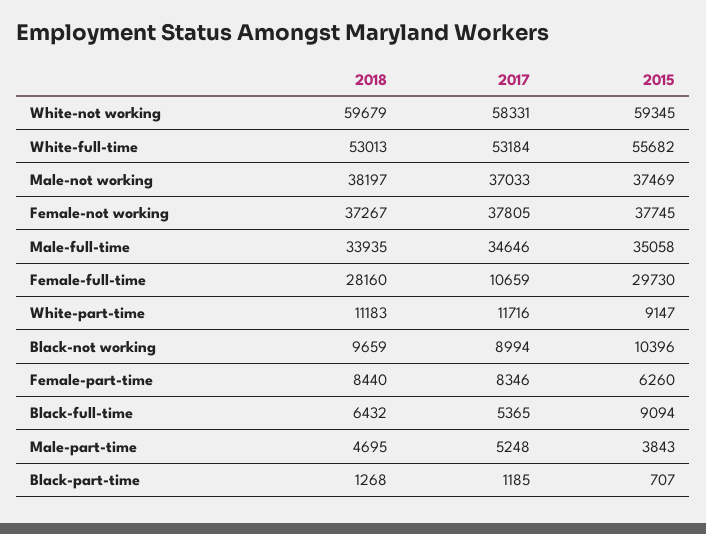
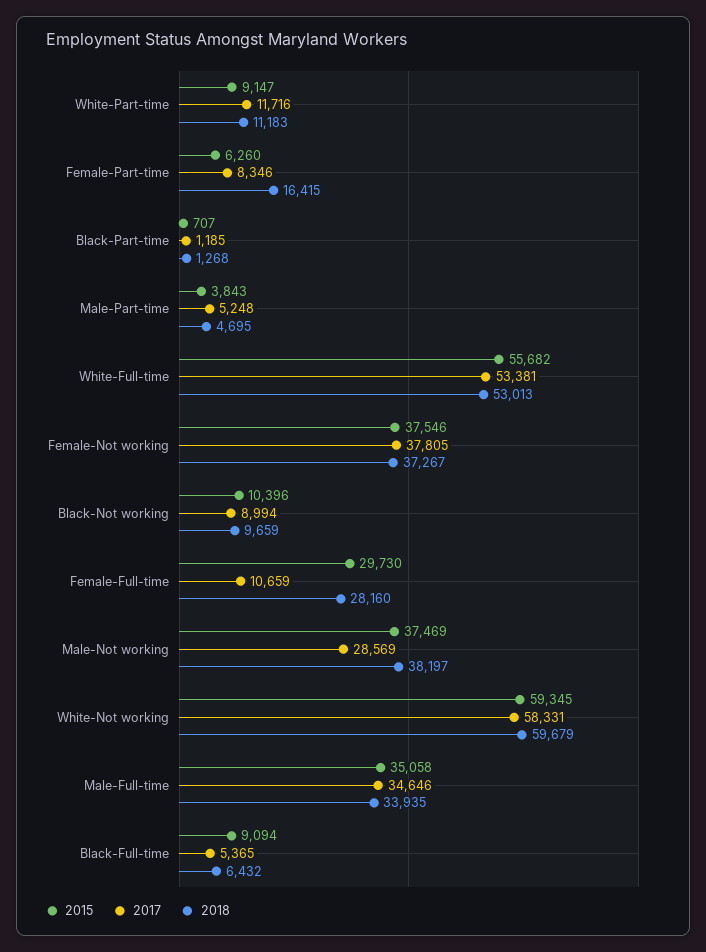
  {
    "2018": {
      "White-not working": 59679,
      "White-full-time": 53013,
      "Male-not working": 38197,
      "Female-not working": 37267,
      "Male-full-time": 33935,
      "Female-full-time": 28160,
      "White-part-time": 11183,
      "Black-not working": 9659,
-     "Female-part-time": 8440,
+     "Female-part-time": 16415,
      "Black-full-time": 6432,
      "Male-part-time": 4695,
      "Black-part-time": 1268
    },
    "2017": {
      "White-not working": 58331,
-     "White-full-time": 53184,
+     "White-full-time": 53381,
-     "Male-not working": 37033,
+     "Male-not working": 28569,
      "Female-not working": 37805,
      "Male-full-time": 34646,
      "Female-full-time": 10659,
      "White-part-time": 11716,
      "Black-not working": 8994,
      "Female-part-time": 8346,
      "Black-full-time": 5365,
      "Male-part-time": 5248,
      "Black-part-time": 1185
    },
    "2015": {
      "White-not working": 59345,
      "White-full-time": 55682,
      "Male-not working": 37469,
-     "Female-not working": 37745,
+     "Female-not working": 37546,
      "Male-full-time": 35058,
      "Female-full-time": 29730,
      "White-part-time": 9147,
      "Black-not working": 10396,
      "Female-part-time": 6260,
      "Black-full-time": 9094,
      "Male-part-time": 3843,
      "Black-part-time": 707
    }
  }

